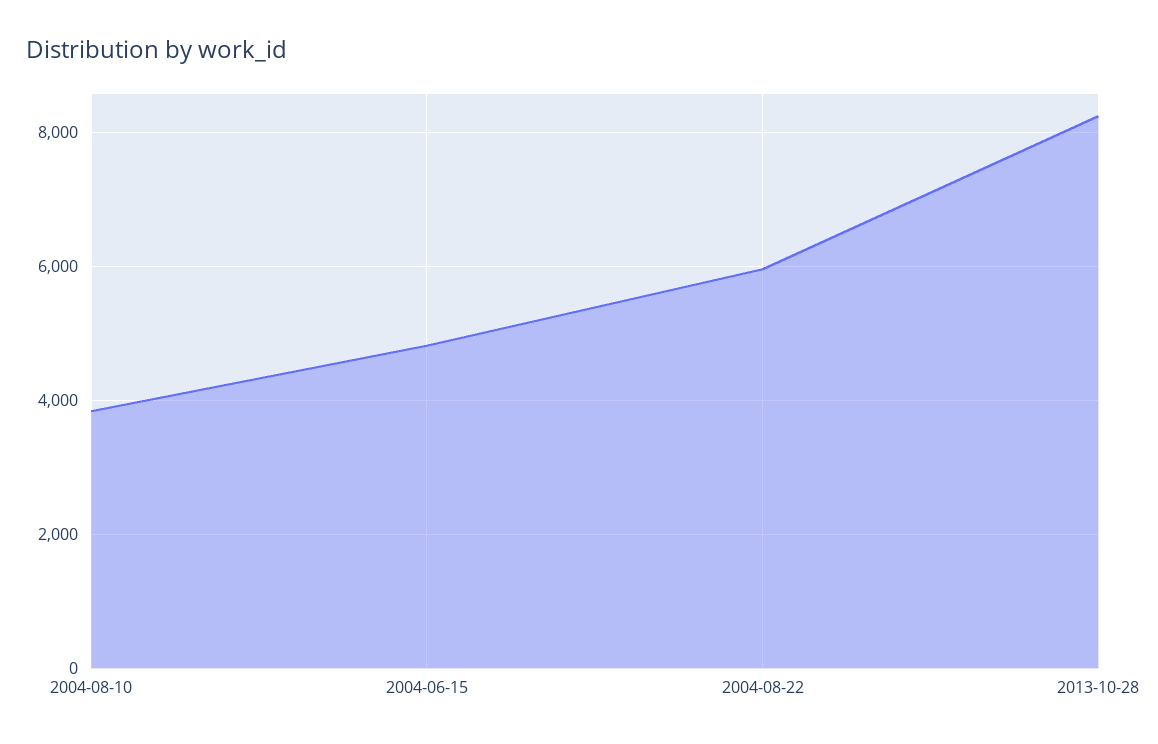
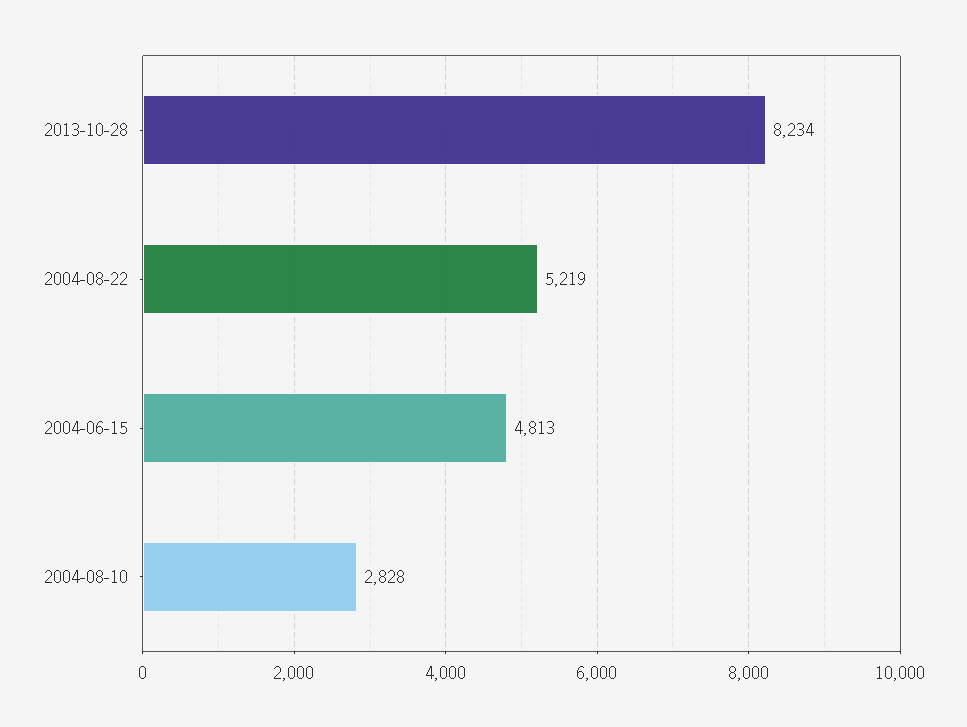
  {
-   "2004-08-10": 3800,
+   "2004-08-10": 2828,
    "2004-06-15": 4813,
-   "2004-08-22": 6000,
+   "2004-08-22": 5219,
    "2013-10-28": 8234
  }

